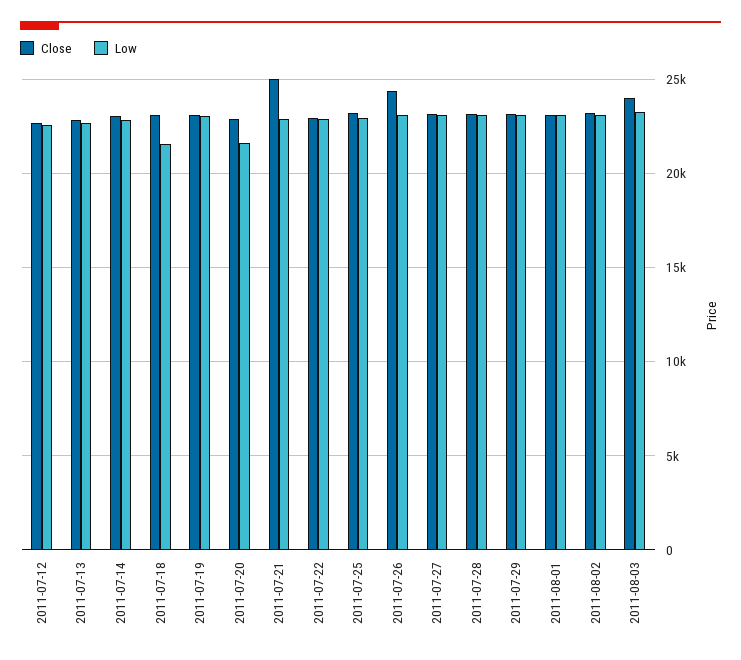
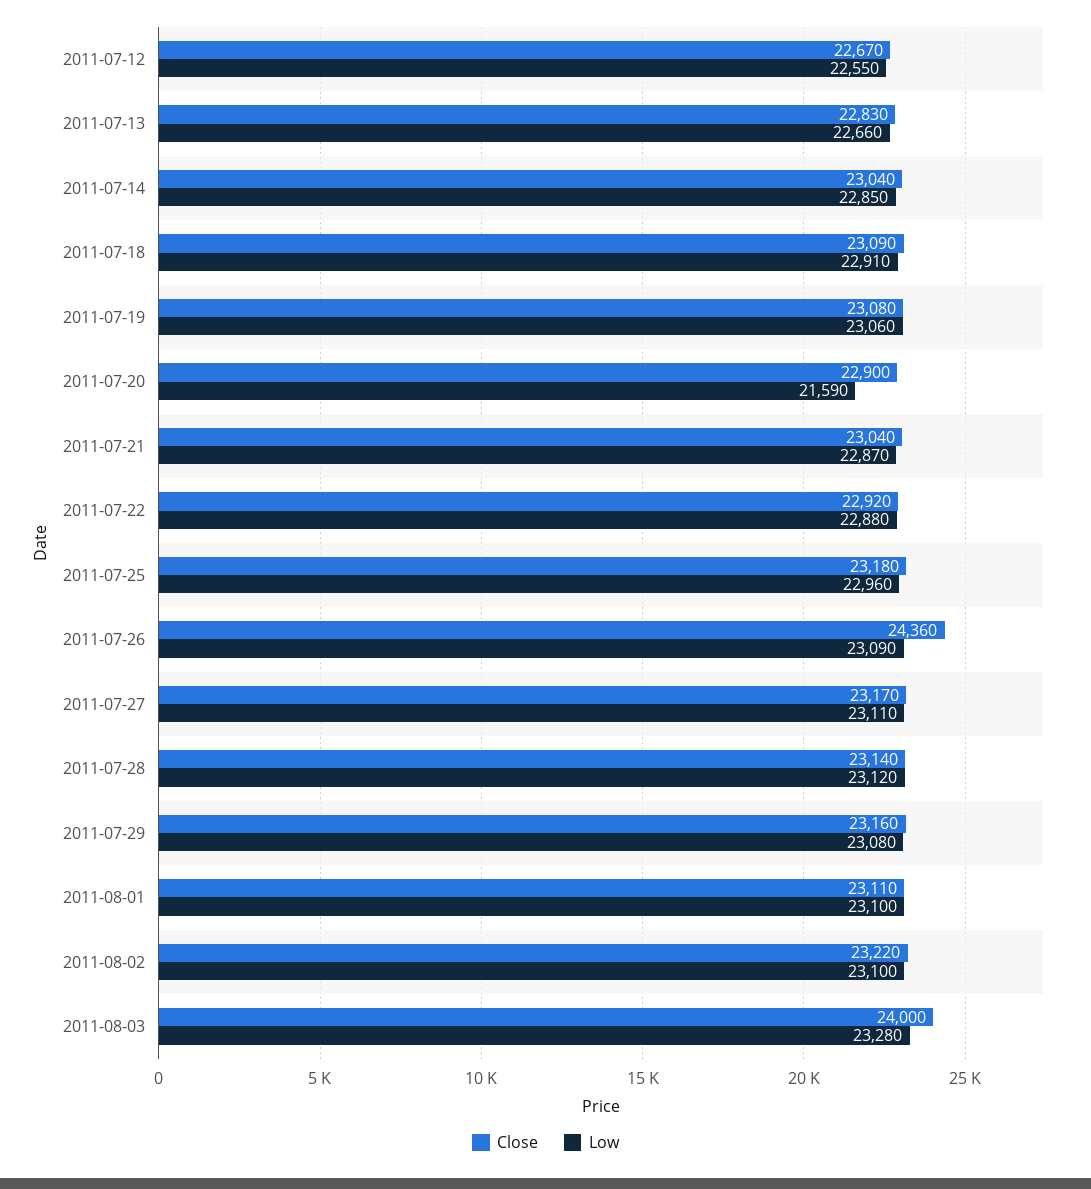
  {
    "Close": {
      "2011-07-12": 22670,
      "2011-07-13": 22830,
      "2011-07-14": 23040,
      "2011-07-18": 23090,
      "2011-07-19": 23080,
      "2011-07-20": 22900,
-     "2011-07-21": 25000,
+     "2011-07-21": 23040,
      "2011-07-22": 22920,
      "2011-07-25": 23180,
      "2011-07-26": 24360,
      "2011-07-27": 23170,
      "2011-07-28": 23140,
      "2011-07-29": 23160,
      "2011-08-01": 23110,
      "2011-08-02": 23220,
      "2011-08-03": 24000
    },
    "Low": {
      "2011-07-12": 22550,
      "2011-07-13": 22660,
      "2011-07-14": 22850,
-     "2011-07-18": 21500,
+     "2011-07-18": 22910,
      "2011-07-19": 23060,
      "2011-07-20": 21590,
      "2011-07-21": 22870,
      "2011-07-22": 22880,
      "2011-07-25": 22960,
      "2011-07-26": 23090,
      "2011-07-27": 23110,
      "2011-07-28": 23120,
      "2011-07-29": 23080,
      "2011-08-01": 23100,
      "2011-08-02": 23100,
      "2011-08-03": 23280
    }
  }

